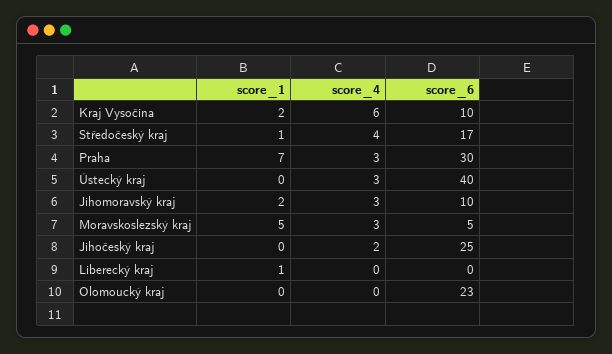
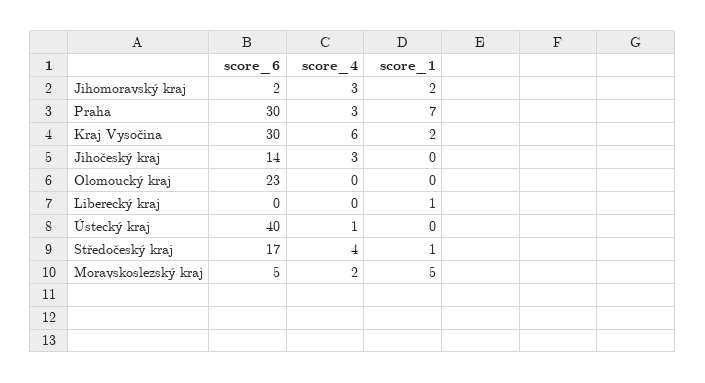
  {
    "score_1": {
      "Kraj Vysočina": 2,
      "Středočeský kraj": 1,
      "Praha": 7,
      "Ústecký kraj": 0,
      "Jihomoravský kraj": 2,
      "Moravskoslezský kraj": 5,
      "Jihočeský kraj": 0,
      "Liberecký kraj": 1,
      "Olomoucký kraj": 0
    },
    "score_4": {
      "Kraj Vysočina": 6,
      "Středočeský kraj": 4,
      "Praha": 3,
-     "Ústecký kraj": 3,
+     "Ústecký kraj": 1,
      "Jihomoravský kraj": 3,
-     "Moravskoslezský kraj": 3,
+     "Moravskoslezský kraj": 2,
-     "Jihočeský kraj": 2,
+     "Jihočeský kraj": 3,
      "Liberecký kraj": 0,
      "Olomoucký kraj": 0
    },
    "score_6": {
-     "Kraj Vysočina": 10,
+     "Kraj Vysočina": 30,
      "Středočeský kraj": 17,
      "Praha": 30,
      "Ústecký kraj": 40,
-     "Jihomoravský kraj": 10,
+     "Jihomoravský kraj": 2,
      "Moravskoslezský kraj": 5,
-     "Jihočeský kraj": 25,
+     "Jihočeský kraj": 14,
      "Liberecký kraj": 0,
      "Olomoucký kraj": 23
    }
  }

